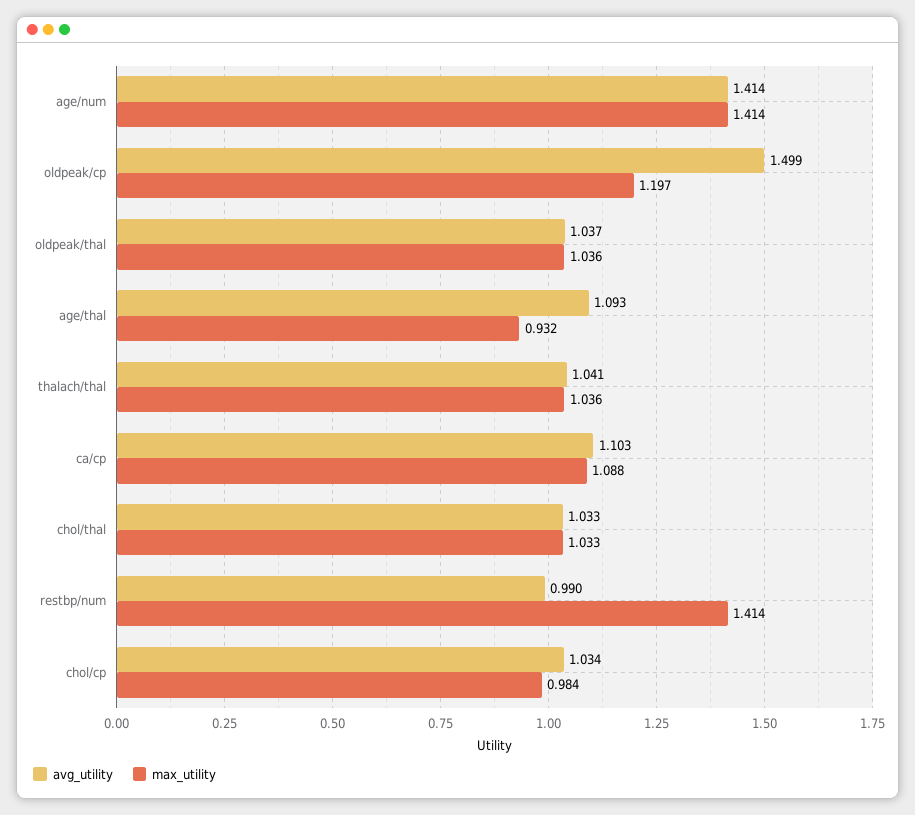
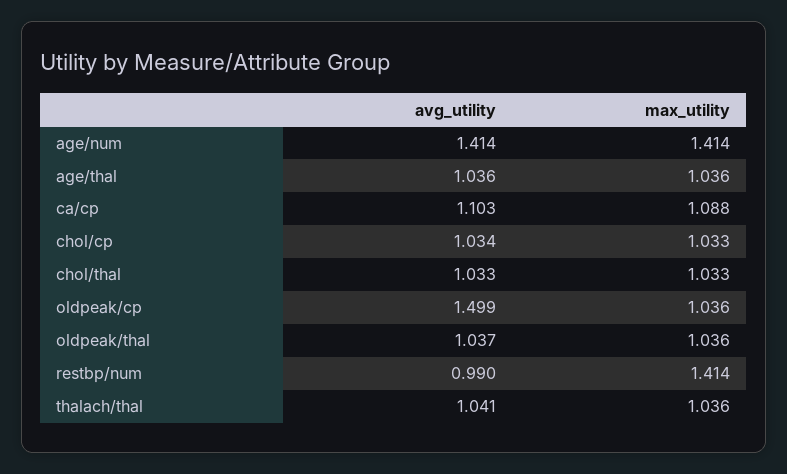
  {
    "avg_utility": {
      "age/num": 1.414,
      "oldpeak/cp": 1.499,
      "oldpeak/thal": 1.037,
-     "age/thal": 1.093,
+     "age/thal": 1.036,
      "thalach/thal": 1.041,
      "ca/cp": 1.103,
      "chol/thal": 1.033,
      "restbp/num": 0.99,
      "chol/cp": 1.034
    },
    "max_utility": {
      "age/num": 1.414,
-     "oldpeak/cp": 1.197,
+     "oldpeak/cp": 1.036,
      "oldpeak/thal": 1.036,
-     "age/thal": 0.932,
+     "age/thal": 1.036,
      "thalach/thal": 1.036,
      "ca/cp": 1.088,
      "chol/thal": 1.033,
      "restbp/num": 1.414,
-     "chol/cp": 0.984
+     "chol/cp": 1.033
    }
  }

